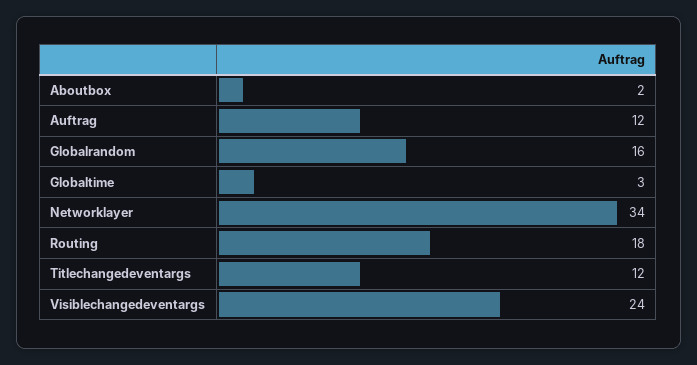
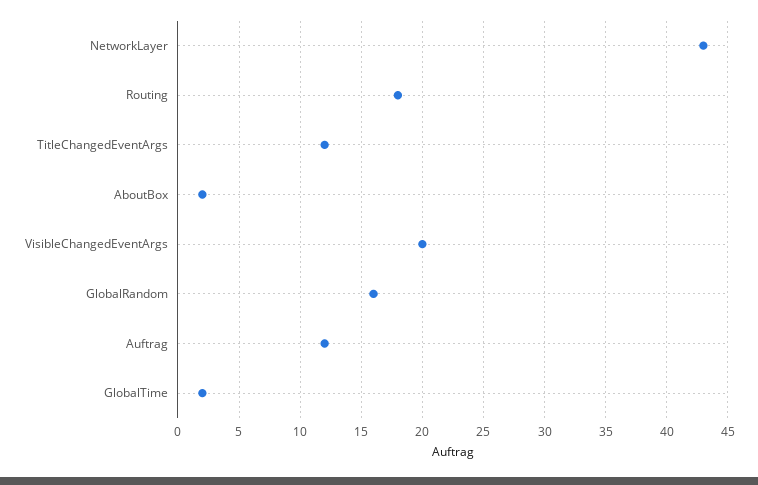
  {
    "Aboutbox": 2,
    "Auftrag": 12,
    "Globalrandom": 16,
-   "Globaltime": 3,
+   "Globaltime": 2,
-   "Networklayer": 34,
+   "Networklayer": 43,
    "Routing": 18,
    "Titlechangedeventargs": 12,
-   "Visiblechangedeventargs": 24
+   "Visiblechangedeventargs": 20
  }

